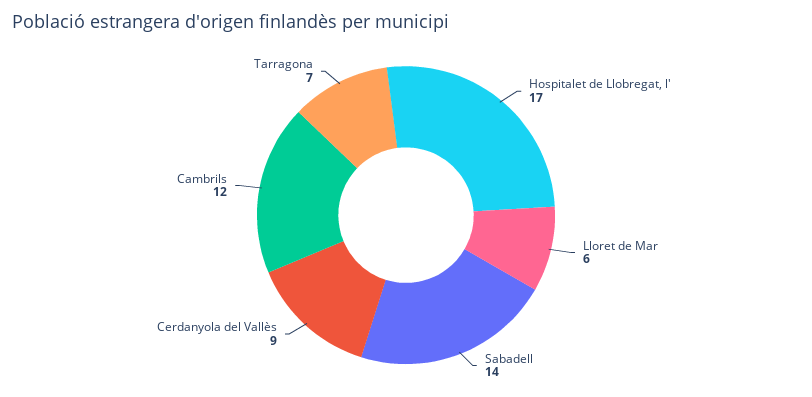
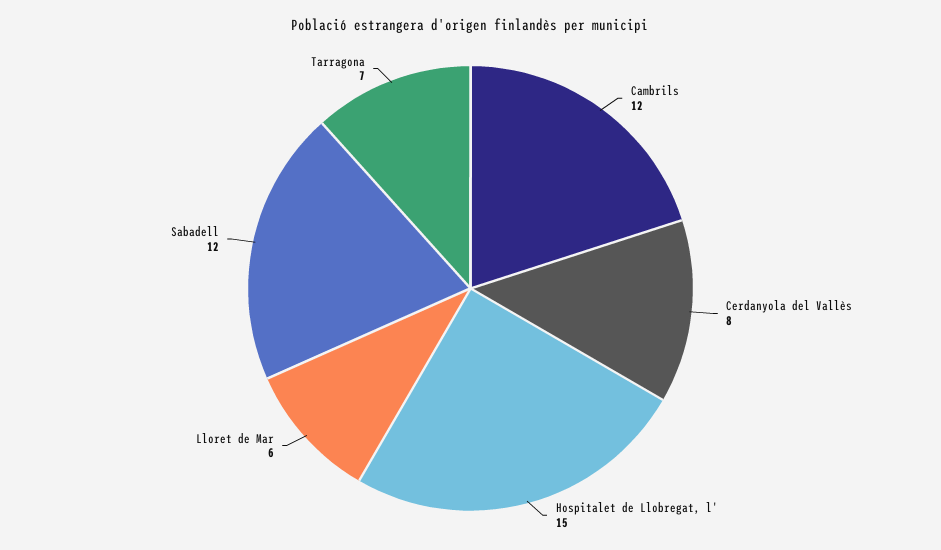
  {
-   "Hospitalet de Llobregat, l'": 17,
+   "Hospitalet de Llobregat, l'": 15,
    "Lloret de Mar": 6,
-   "Sabadell": 14,
+   "Sabadell": 12,
-   "Cerdanyola del Vallès": 9,
+   "Cerdanyola del Vallès": 8,
    "Cambrils": 12,
    "Tarragona": 7
  }

